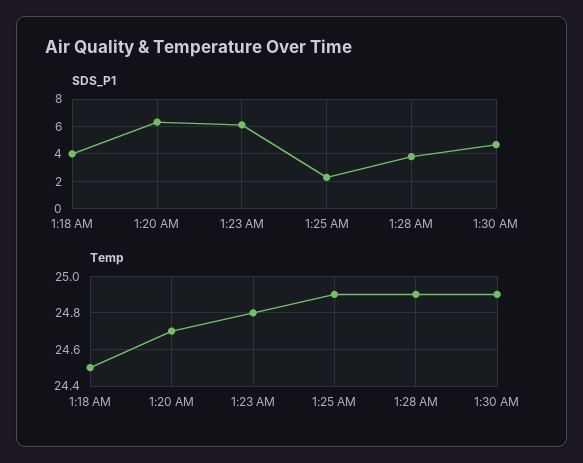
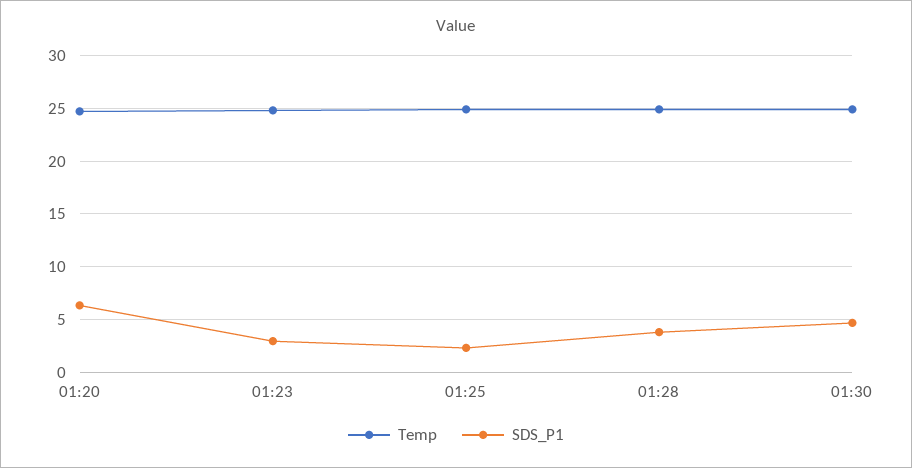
  {
    "SDS_P1": {
-     "1:18 AM": 4,
      "1:20 AM": 6.5,
-     "1:23 AM": 6,
+     "1:23 AM": 3,
      "1:25 AM": 2.5,
      "1:28 AM": 4,
      "1:30 AM": 4.5
    },
    "Temp": {
-     "1:18 AM": 24.5,
      "1:20 AM": 24.7,
      "1:23 AM": 24.8,
      "1:25 AM": 24.9,
      "1:28 AM": 24.9,
      "1:30 AM": 24.9
    }
  }

